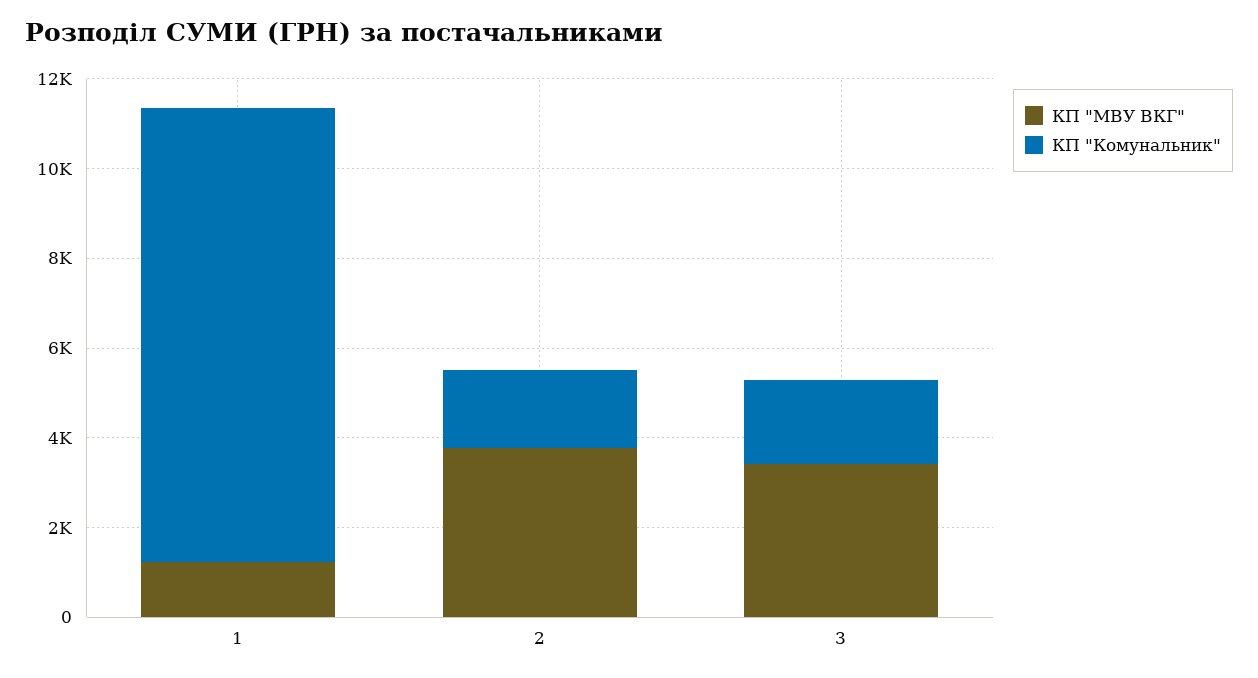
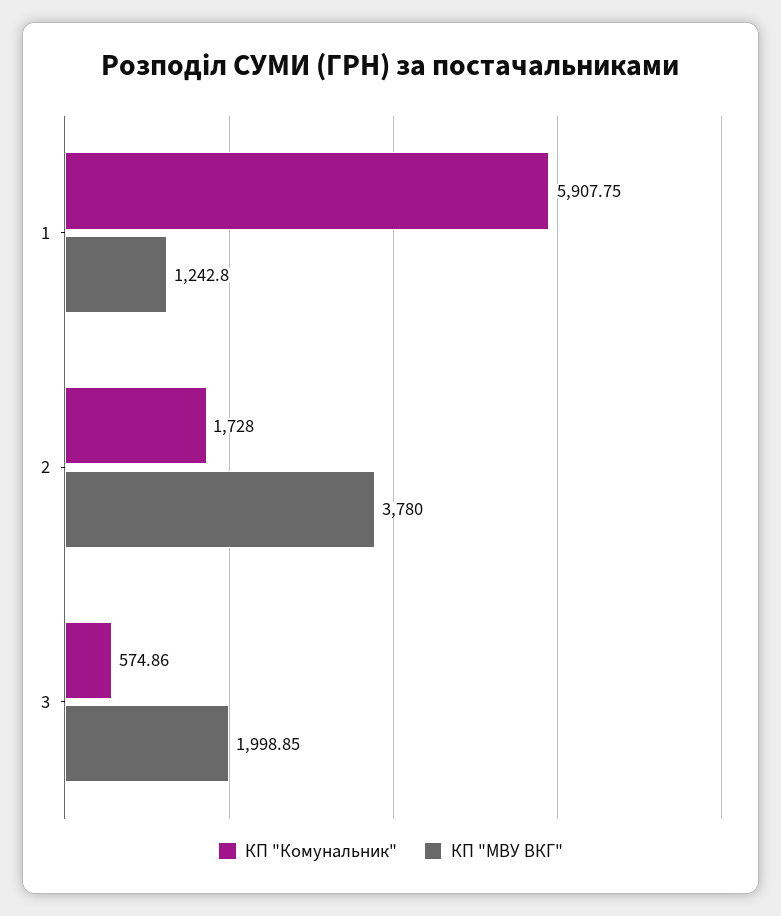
  {
    "КП \"МВУ ВКГ\"": {
      "1": 1242.8,
      "2": 3780,
-     "3": 3500
+     "3": 1998.85
    },
    "КП \"Комунальник\"": {
-     "1": 10000,
+     "1": 5907.75,
      "2": 1728,
-     "3": 2000
+     "3": 574.86
    }
  }

